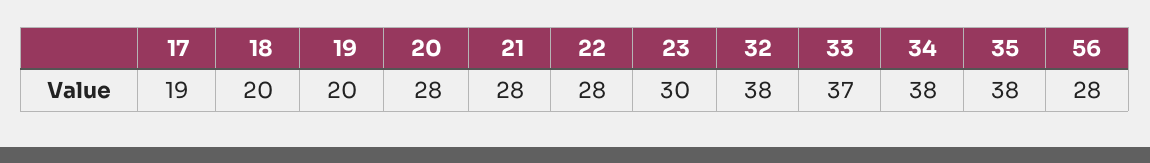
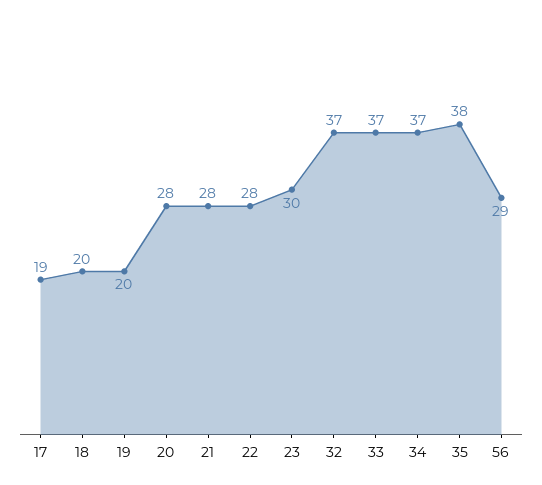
  {
    "17": 19,
    "18": 20,
    "19": 20,
    "20": 28,
    "21": 28,
    "22": 28,
    "23": 30,
-   "32": 38,
+   "32": 37,
    "33": 37,
-   "34": 38,
+   "34": 37,
    "35": 38,
-   "56": 28
+   "56": 29
  }

